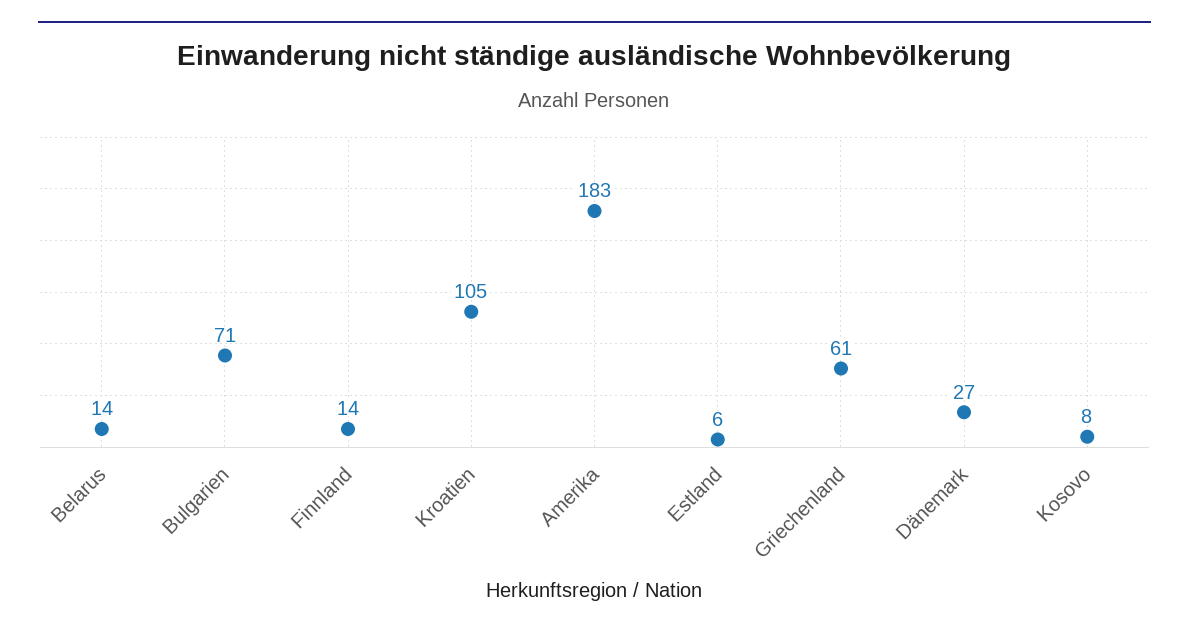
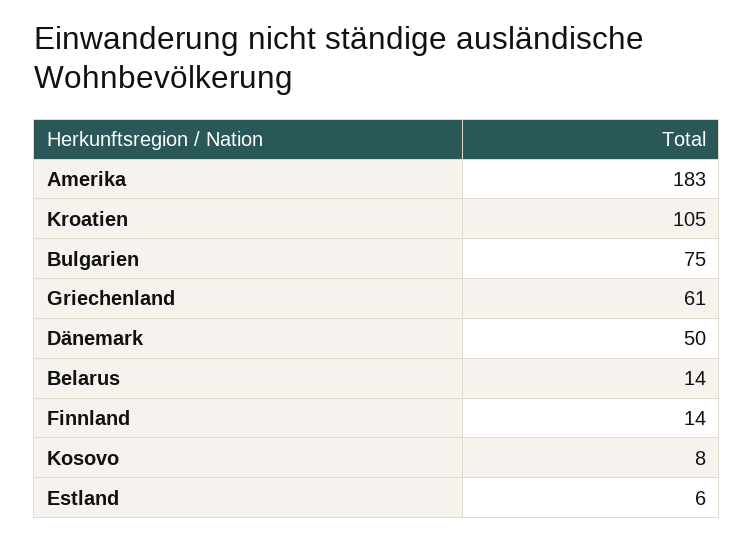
  {
    "Belarus": 14,
-   "Bulgarien": 71,
+   "Bulgarien": 75,
    "Finnland": 14,
    "Kroatien": 105,
    "Amerika": 183,
    "Estland": 6,
    "Griechenland": 61,
-   "Dänemark": 27,
+   "Dänemark": 50,
    "Kosovo": 8
  }

